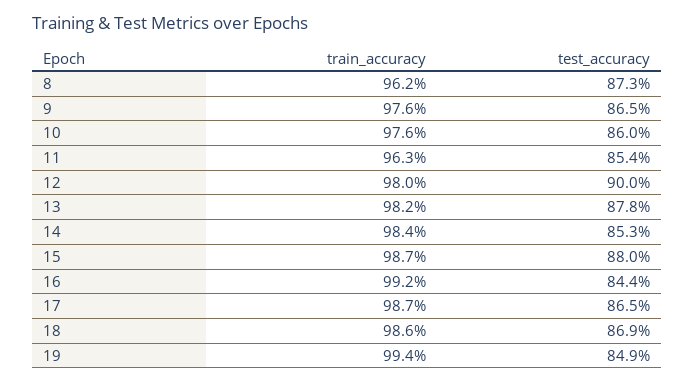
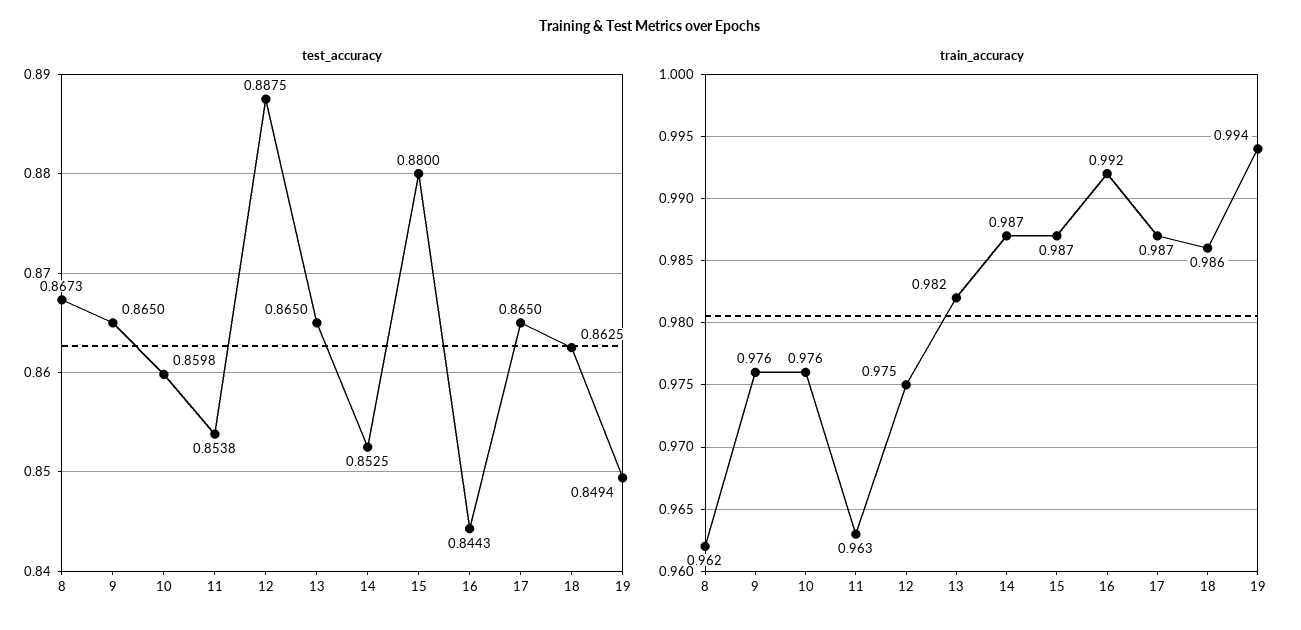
  {
    "train_accuracy": {
      "8": 0.962,
      "9": 0.976,
      "10": 0.976,
      "11": 0.963,
-     "12": 0.98,
+     "12": 0.975,
      "13": 0.982,
-     "14": 0.984,
+     "14": 0.987,
      "15": 0.987,
      "16": 0.992,
      "17": 0.987,
      "18": 0.986,
      "19": 0.994
    },
    "test_accuracy": {
-     "8": 0.873,
+     "8": 0.8673,
      "9": 0.865,
      "10": 0.8598,
      "11": 0.8538,
-     "12": 0.9,
+     "12": 0.8875,
-     "13": 0.878,
+     "13": 0.865,
      "14": 0.8525,
      "15": 0.88,
      "16": 0.8443,
      "17": 0.865,
-     "18": 0.869,
+     "18": 0.8625,
      "19": 0.8494
    }
  }

